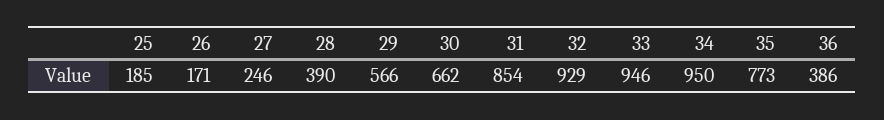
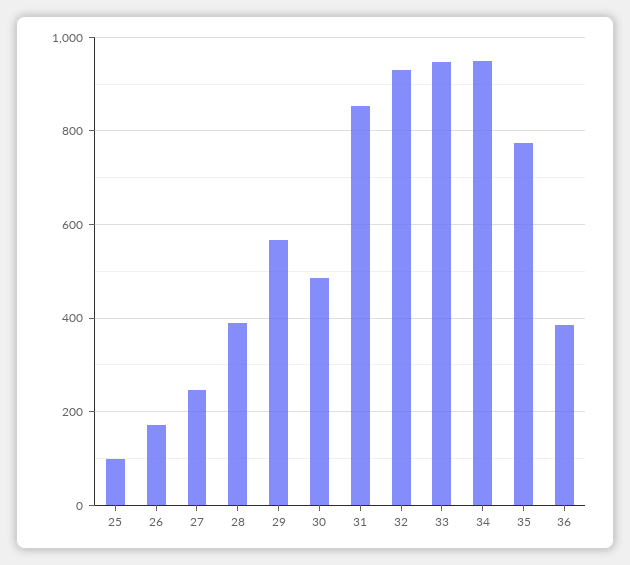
  {
-   "25": 185,
+   "25": 100,
    "26": 171,
    "27": 246,
    "28": 390,
    "29": 566,
-   "30": 662,
+   "30": 480,
    "31": 854,
    "32": 929,
    "33": 946,
    "34": 950,
    "35": 773,
    "36": 386
  }

